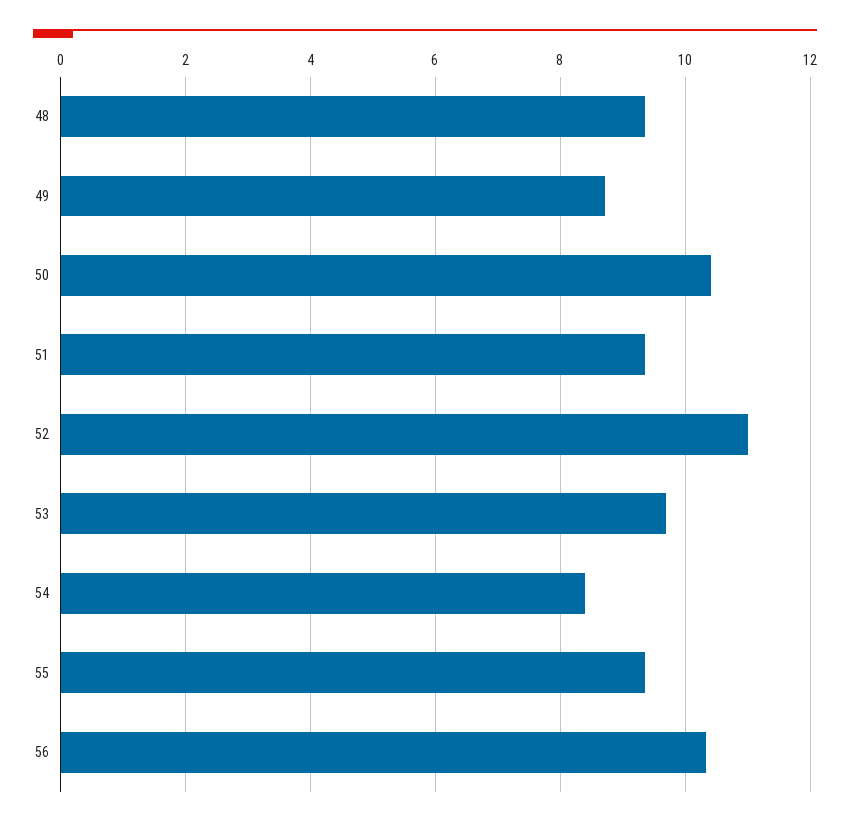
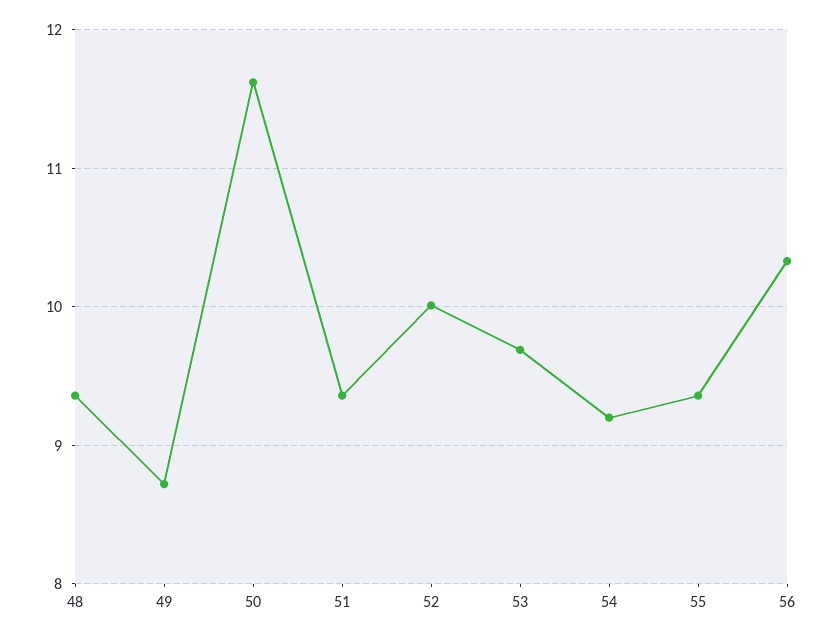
  {
    "48": 9.4,
    "49": 8.7,
-   "50": 10.4,
+   "50": 11.6,
    "51": 9.4,
-   "52": 11,
+   "52": 10,
    "53": 9.7,
-   "54": 8.4,
+   "54": 9.2,
    "55": 9.4,
    "56": 10.3
  }

